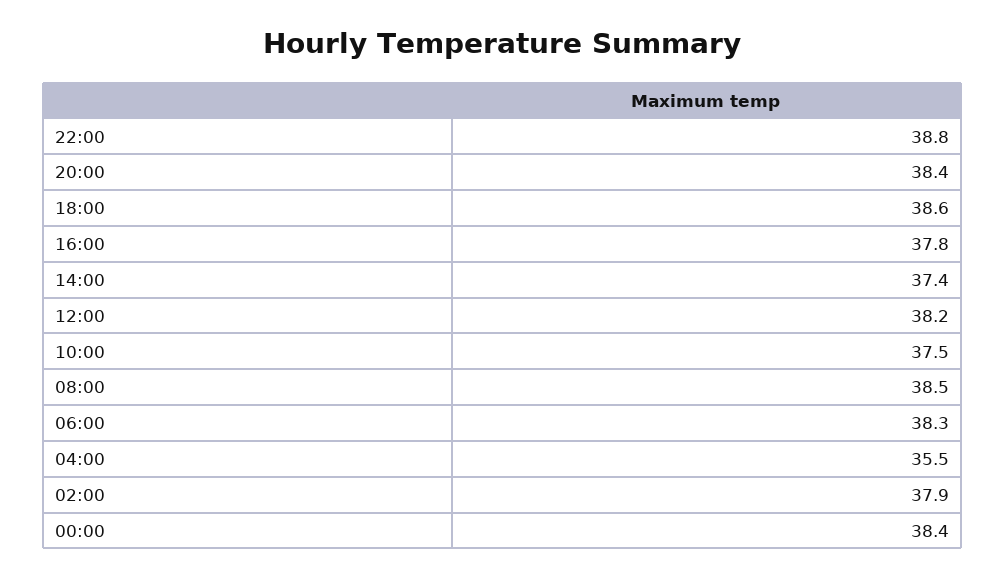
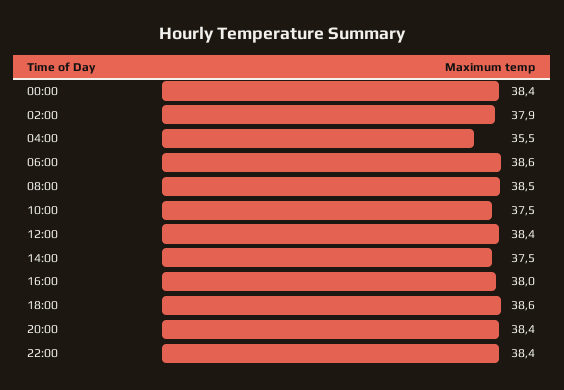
  {
-   "22:00": 38.8,
+   "22:00": 38.4,
    "20:00": 38.4,
    "18:00": 38.6,
-   "16:00": 37.8,
+   "16:00": 38,
-   "14:00": 37.4,
+   "14:00": 37.5,
-   "12:00": 38.2,
+   "12:00": 38.4,
    "10:00": 37.5,
    "08:00": 38.5,
-   "06:00": 38.3,
+   "06:00": 38.6,
    "04:00": 35.5,
    "02:00": 37.9,
    "00:00": 38.4
  }

